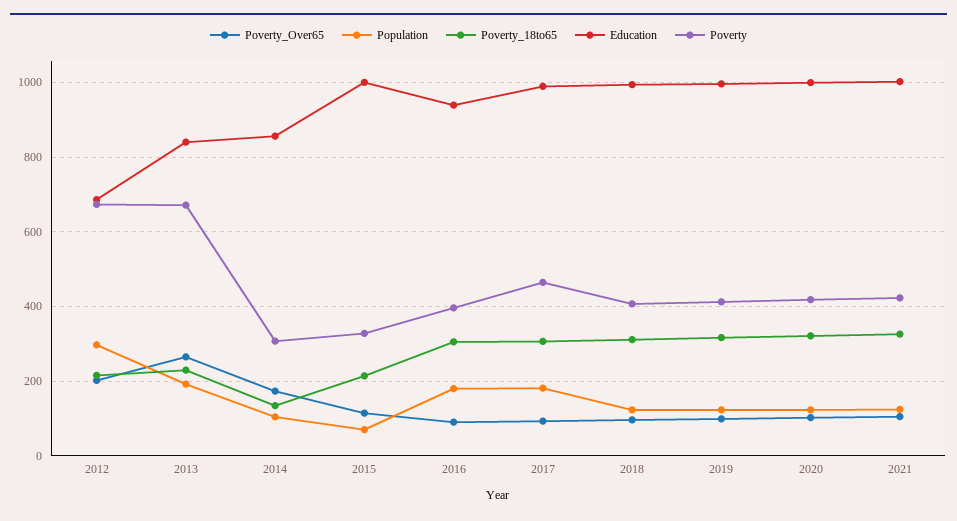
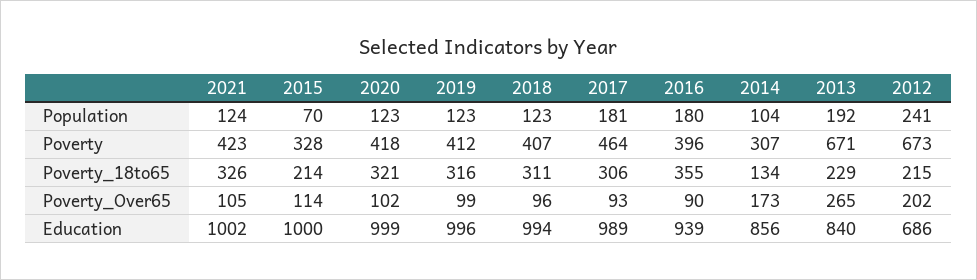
  {
    "Poverty_Over65": {
      "2012": 202,
      "2013": 265,
      "2014": 173,
      "2015": 114,
      "2016": 90,
      "2017": 93,
      "2018": 96,
      "2019": 99,
      "2020": 102,
      "2021": 105
    },
    "Population": {
-     "2012": 300,
+     "2012": 241,
      "2013": 192,
      "2014": 104,
      "2015": 70,
      "2016": 180,
      "2017": 181,
      "2018": 123,
      "2019": 123,
      "2020": 123,
      "2021": 124
    },
    "Poverty_18to65": {
      "2012": 215,
      "2013": 229,
      "2014": 134,
      "2015": 214,
-     "2016": 300,
+     "2016": 355,
      "2017": 306,
      "2018": 311,
      "2019": 316,
      "2020": 321,
      "2021": 326
    },
    "Education": {
      "2012": 686,
      "2013": 840,
      "2014": 856,
      "2015": 1000,
      "2016": 939,
      "2017": 989,
      "2018": 994,
      "2019": 996,
      "2020": 999,
      "2021": 1002
    },
    "Poverty": {
      "2012": 673,
      "2013": 671,
      "2014": 307,
      "2015": 328,
      "2016": 396,
      "2017": 464,
      "2018": 407,
      "2019": 412,
      "2020": 418,
      "2021": 423
    }
  }

